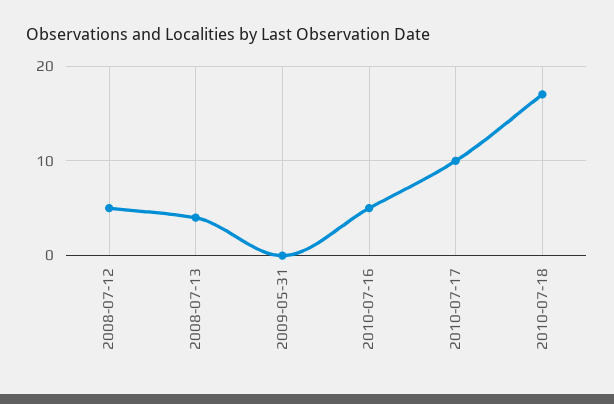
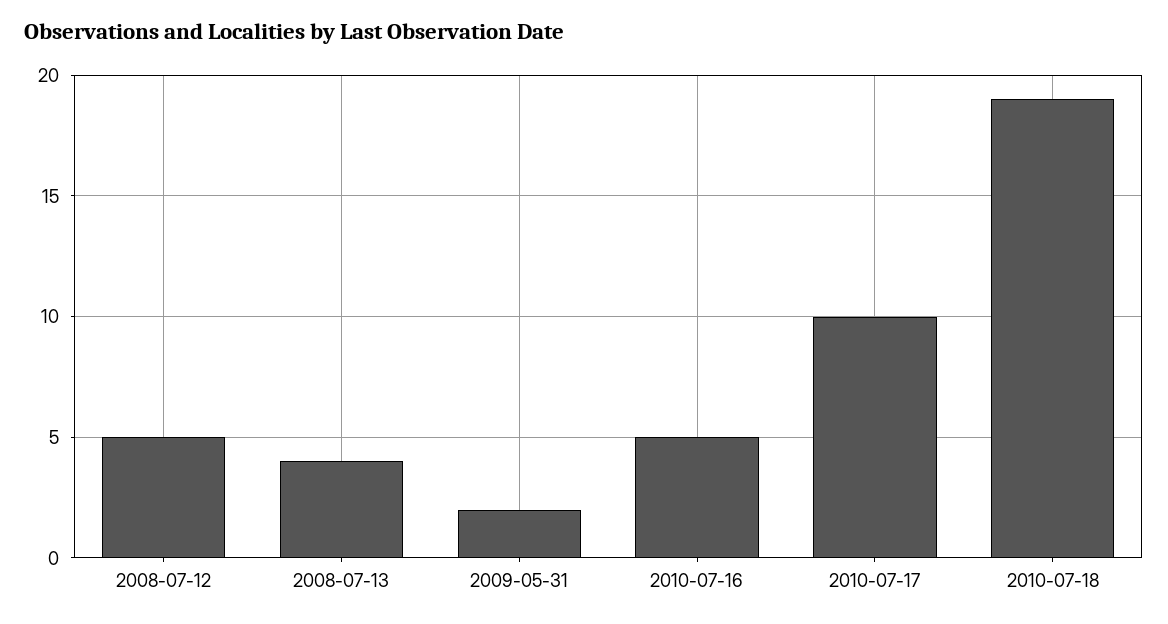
  {
    "2008-07-12": 5,
    "2008-07-13": 4,
-   "2009-05-31": 0,
+   "2009-05-31": 2,
    "2010-07-16": 5,
    "2010-07-17": 10,
-   "2010-07-18": 17
+   "2010-07-18": 19
  }

